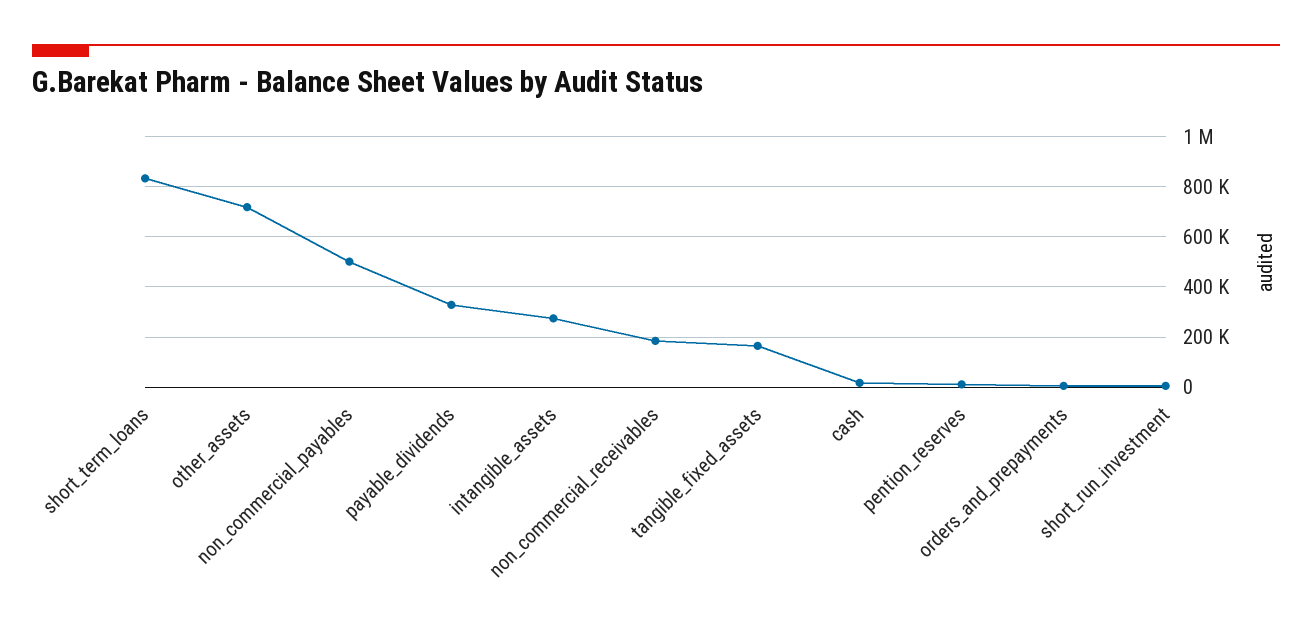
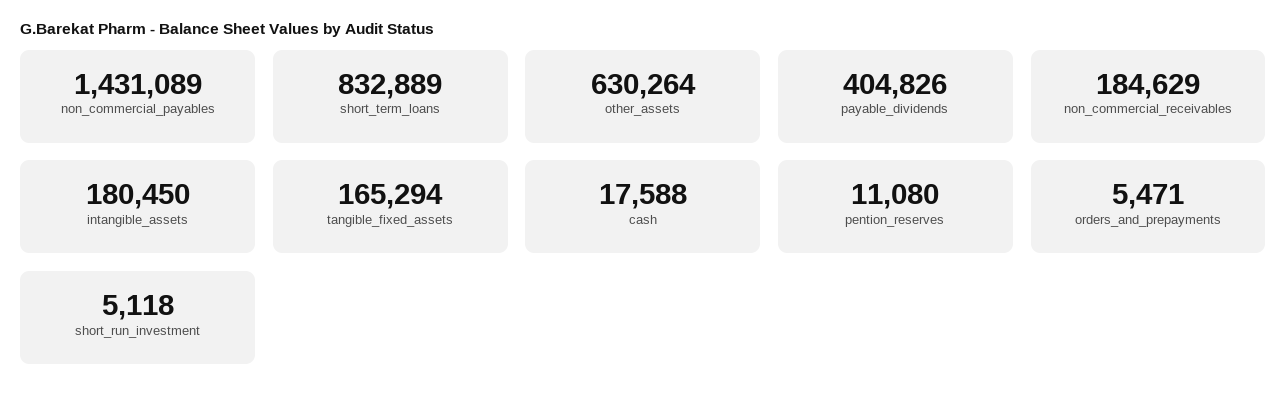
  {
    "short_term_loans": 832889,
-   "other_assets": 725000,
+   "other_assets": 630264,
-   "non_commercial_payables": 500000,
+   "non_commercial_payables": 1431089,
-   "payable_dividends": 325000,
+   "payable_dividends": 404826,
-   "intangible_assets": 275000,
+   "intangible_assets": 180450,
    "non_commercial_receivables": 184629,
    "tangible_fixed_assets": 165294,
    "cash": 17588,
    "pention_reserves": 11080,
    "orders_and_prepayments": 5471,
    "short_run_investment": 5118
  }

